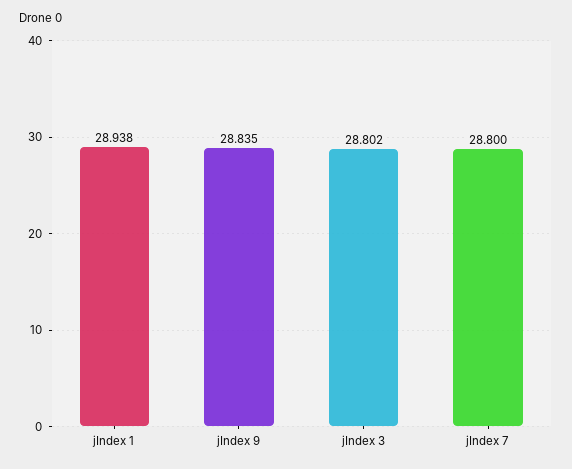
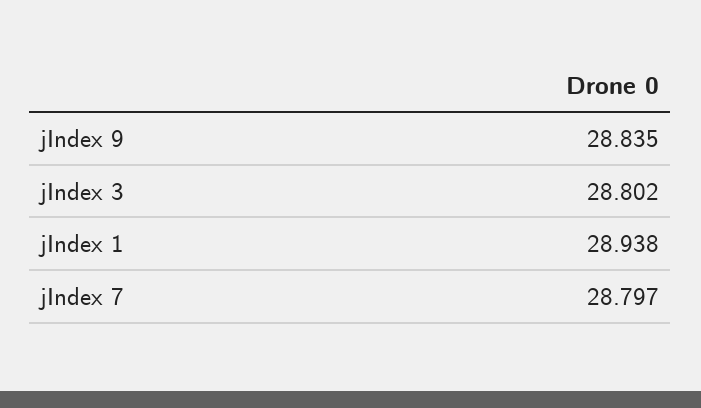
  {
    "jIndex 1": 28.938,
    "jIndex 9": 28.835,
    "jIndex 3": 28.802,
-   "jIndex 7": 28.8
+   "jIndex 7": 28.797
  }

